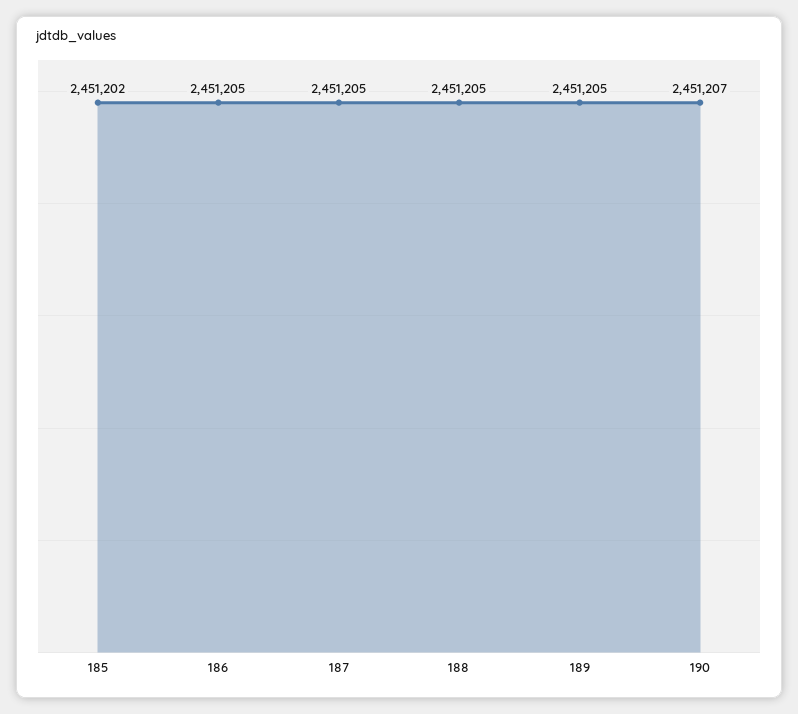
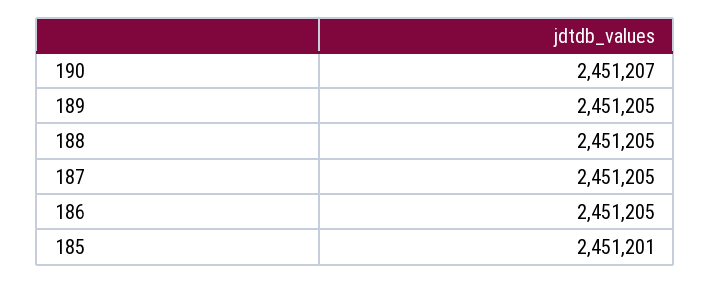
  {
-   "185": 2451202,
+   "185": 2451201,
    "186": 2451205,
    "187": 2451205,
    "188": 2451205,
    "189": 2451205,
    "190": 2451207
  }

